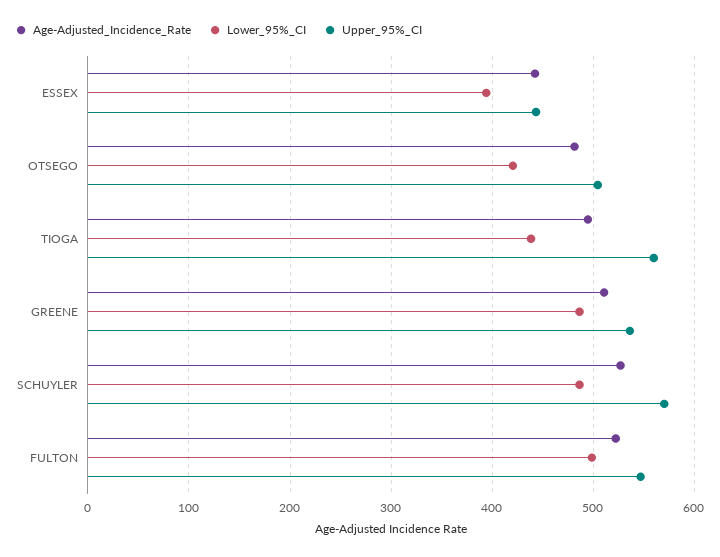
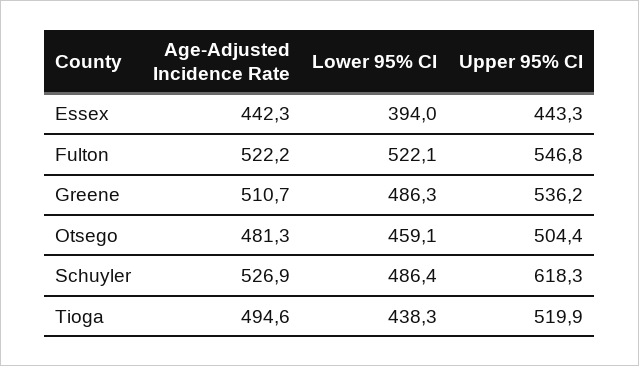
  {
    "Age-Adjusted_Incidence_Rate": {
      "ESSEX": 442.3,
      "OTSEGO": 481.3,
      "TIOGA": 494.6,
      "GREENE": 510.7,
      "SCHUYLER": 526.9,
      "FULTON": 522.2
    },
    "Lower_95%_CI": {
      "ESSEX": 394,
-     "OTSEGO": 420,
+     "OTSEGO": 459.1,
      "TIOGA": 438.3,
      "GREENE": 486.3,
      "SCHUYLER": 486.4,
-     "FULTON": 500
+     "FULTON": 522.1
    },
    "Upper_95%_CI": {
      "ESSEX": 443.3,
      "OTSEGO": 504.4,
-     "TIOGA": 560,
+     "TIOGA": 519.9,
      "GREENE": 536.2,
-     "SCHUYLER": 570,
+     "SCHUYLER": 618.3,
      "FULTON": 546.8
    }
  }

